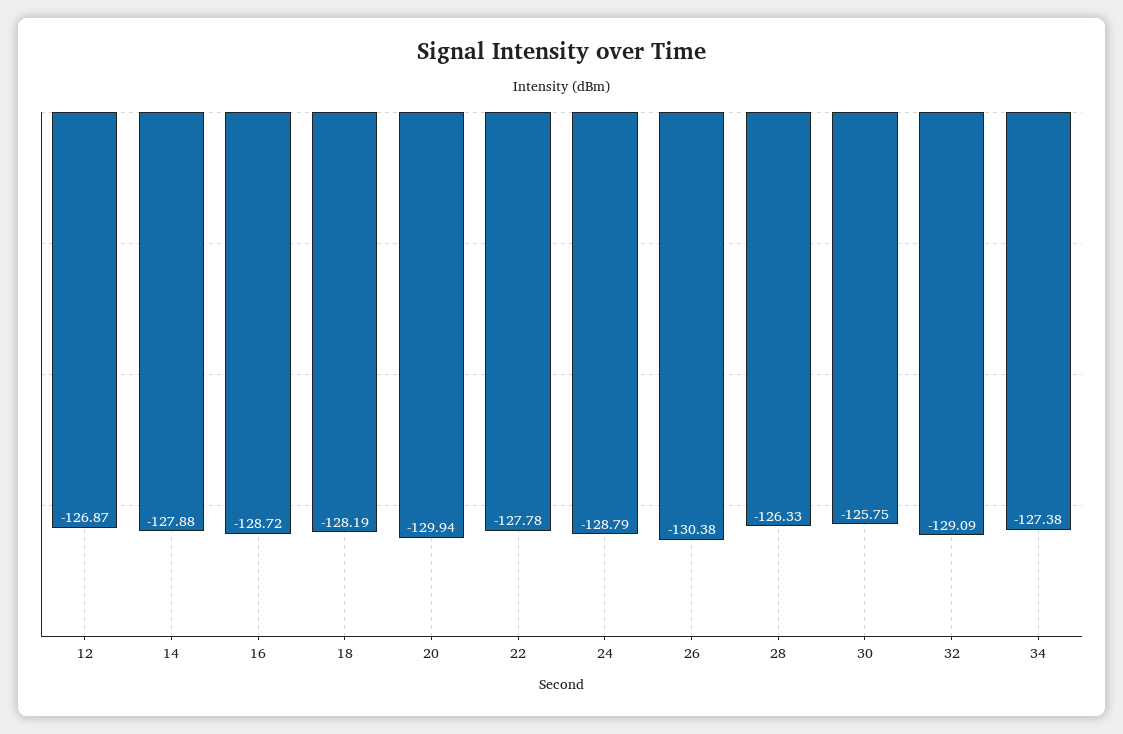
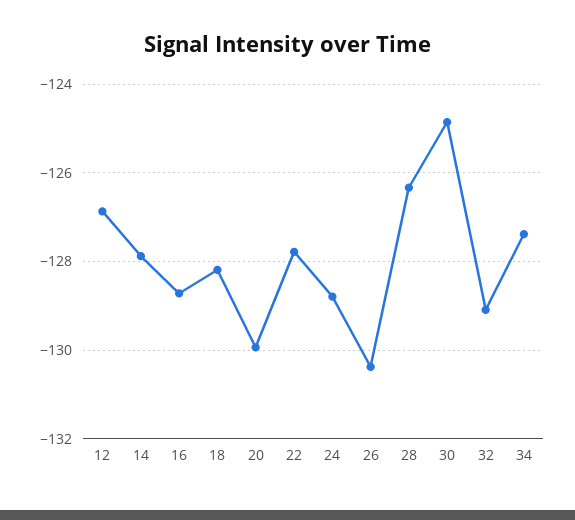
  {
    "12": -126.87,
    "14": -127.88,
    "16": -128.72,
    "18": -128.19,
    "20": -129.94,
    "22": -127.78,
    "24": -128.79,
    "26": -130.38,
    "28": -126.33,
-   "30": -125.75,
+   "30": -124.8,
    "32": -129.09,
    "34": -127.38
  }

